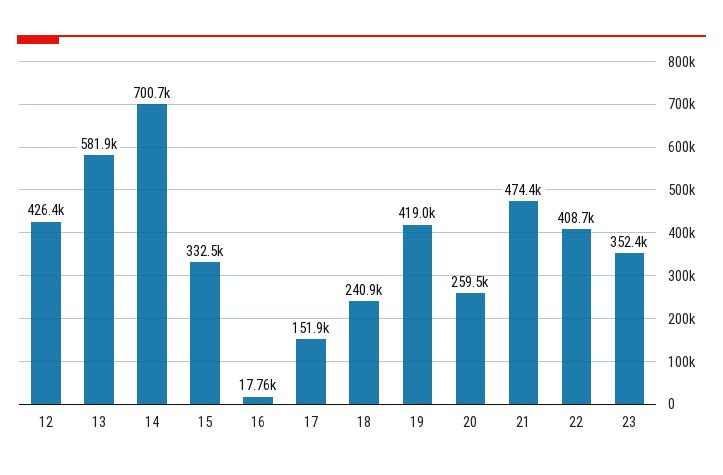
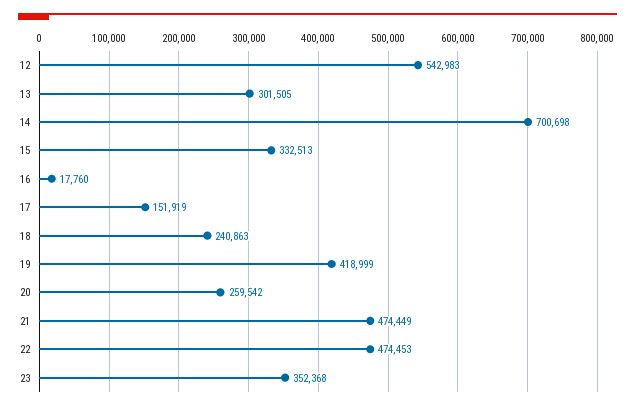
  {
-   "12": 426400,
+   "12": 542983,
-   "13": 581900,
+   "13": 301505,
    "14": 700698,
    "15": 332513,
    "16": 17760,
    "17": 151919,
    "18": 240863,
    "19": 418999,
    "20": 259542,
    "21": 474449,
-   "22": 408700,
+   "22": 474453,
    "23": 352368
  }

